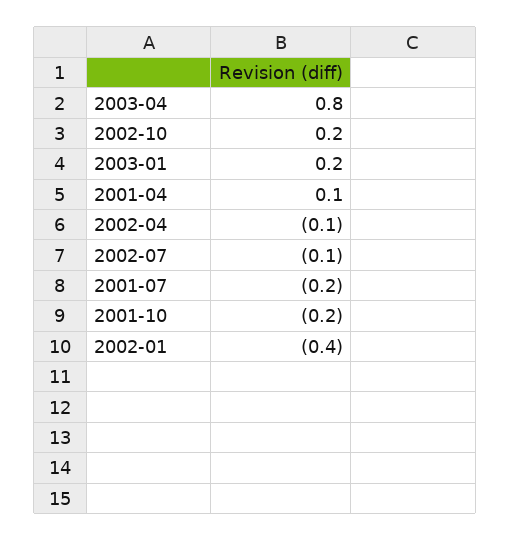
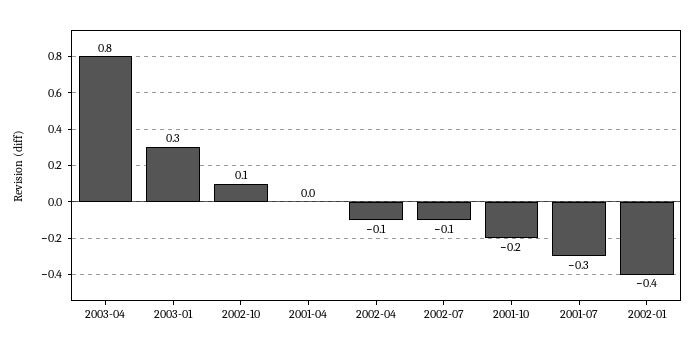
  {
    "2003-04": 0.8,
-   "2002-10": 0.2,
+   "2002-10": 0.1,
-   "2003-01": 0.2,
+   "2003-01": 0.3,
-   "2001-04": 0.1,
+   "2001-04": 0,
    "2002-04": -0.1,
    "2002-07": -0.1,
-   "2001-07": -0.2,
+   "2001-07": -0.3,
    "2001-10": -0.2,
    "2002-01": -0.4
  }

